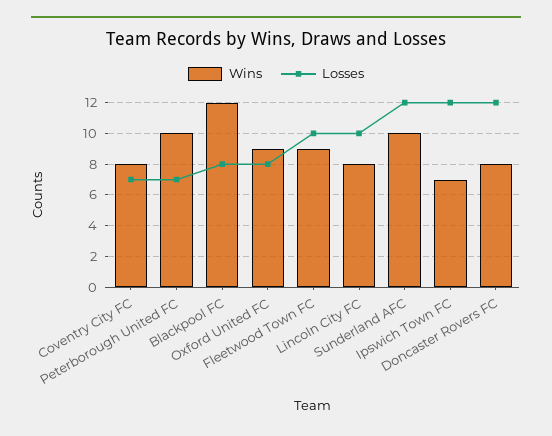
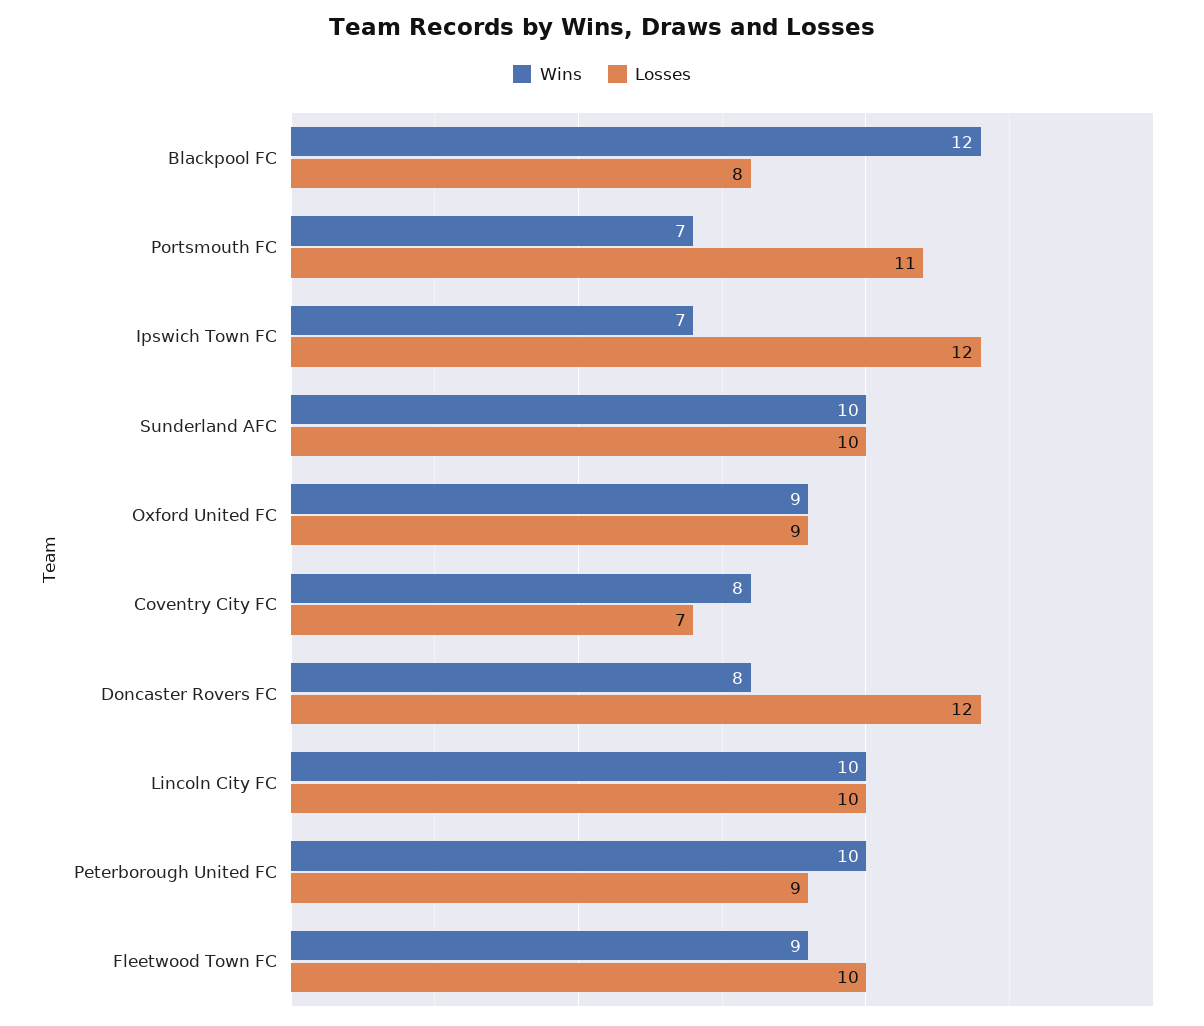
  {
    "Wins": {
      "Coventry City FC": 8,
      "Peterborough United FC": 10,
      "Blackpool FC": 12,
      "Oxford United FC": 9,
      "Fleetwood Town FC": 9,
-     "Lincoln City FC": 8,
+     "Lincoln City FC": 10,
      "Sunderland AFC": 10,
      "Ipswich Town FC": 7,
-     "Doncaster Rovers FC": 8
+     "Doncaster Rovers FC": 8,
+     "Portsmouth FC": 7
    },
    "Losses": {
      "Coventry City FC": 7,
-     "Peterborough United FC": 7,
+     "Peterborough United FC": 9,
      "Blackpool FC": 8,
-     "Oxford United FC": 8,
+     "Oxford United FC": 9,
      "Fleetwood Town FC": 10,
      "Lincoln City FC": 10,
-     "Sunderland AFC": 12,
+     "Sunderland AFC": 10,
      "Ipswich Town FC": 12,
-     "Doncaster Rovers FC": 12
+     "Doncaster Rovers FC": 12,
+     "Portsmouth FC": 11
    }
  }

